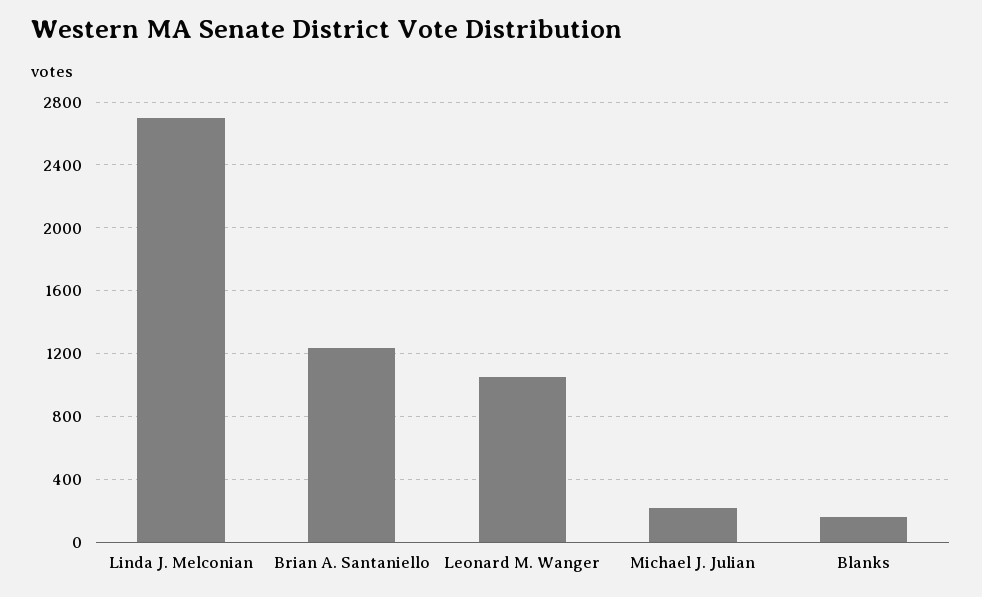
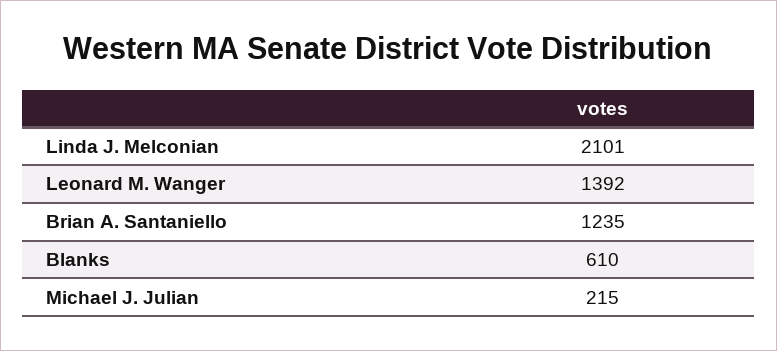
  {
-   "Linda J. Melconian": 2700,
+   "Linda J. Melconian": 2101,
    "Brian A. Santaniello": 1235,
-   "Leonard M. Wanger": 1050,
+   "Leonard M. Wanger": 1392,
    "Michael J. Julian": 215,
-   "Blanks": 150
+   "Blanks": 610
  }

